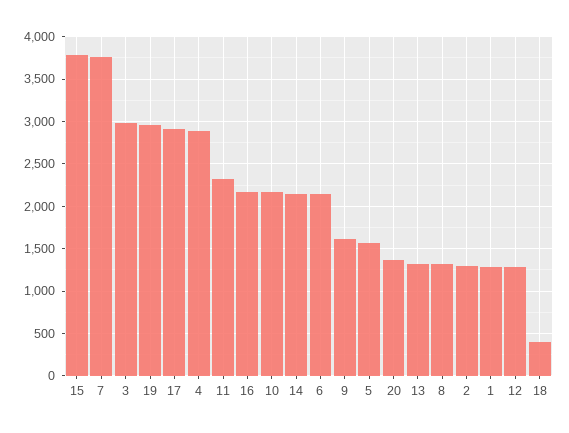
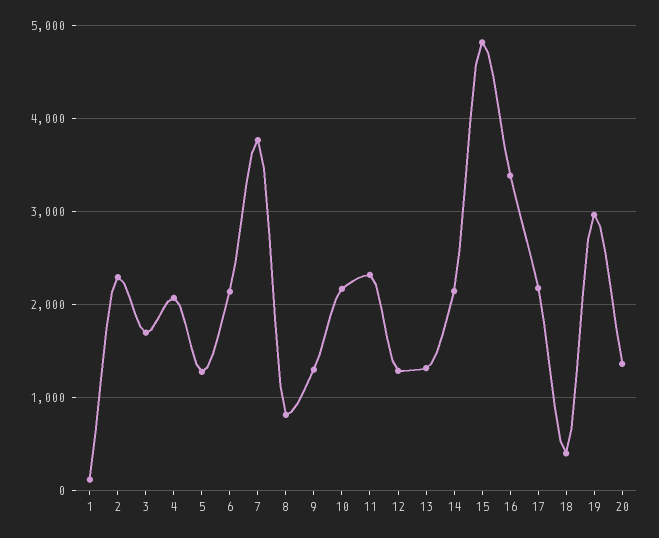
  {
-   "15": 3800,
+   "15": 4800,
    "7": 3800,
-   "3": 3000,
+   "3": 1700,
    "19": 3000,
-   "17": 2900,
+   "17": 2200,
-   "4": 2900,
+   "4": 2100,
    "11": 2300,
-   "16": 2200,
+   "16": 3400,
    "10": 2200,
    "14": 2100,
    "6": 2100,
-   "9": 1600,
+   "9": 1300,
-   "5": 1600,
+   "5": 1300,
    "20": 1400,
    "13": 1300,
-   "8": 1300,
+   "8": 800,
-   "2": 1300,
+   "2": 2300,
-   "1": 1300,
+   "1": 100,
    "12": 1300,
    "18": 400
  }

